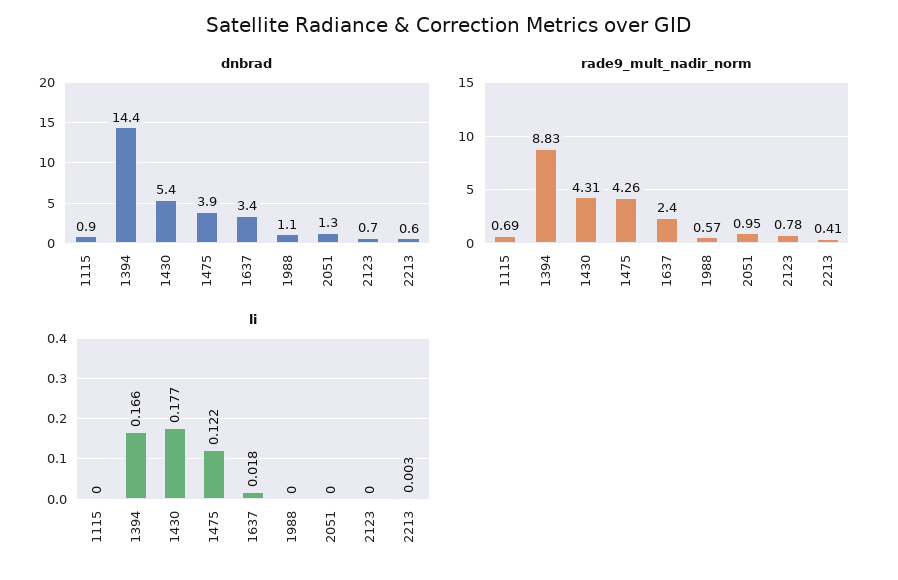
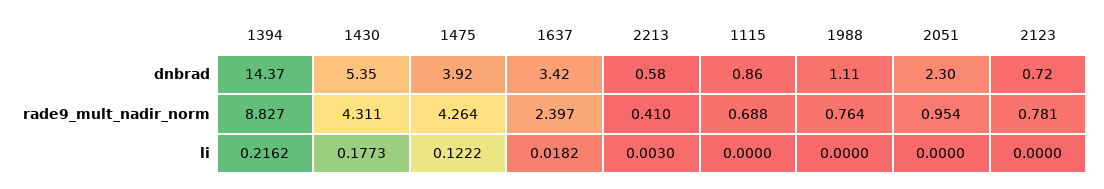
  {
    "dnbrad": {
      "1115": 0.86,
      "1394": 14.37,
      "1430": 5.35,
      "1475": 3.92,
      "1637": 3.42,
      "1988": 1.11,
-     "2051": 1.3,
+     "2051": 2.3,
      "2123": 0.72,
      "2213": 0.58
    },
    "rade9_mult_nadir_norm": {
      "1115": 0.688,
      "1394": 8.827,
      "1430": 4.311,
      "1475": 4.264,
      "1637": 2.397,
-     "1988": 0.57,
+     "1988": 0.764,
      "2051": 0.954,
      "2123": 0.781,
      "2213": 0.41
    },
    "li": {
      "1115": 0,
-     "1394": 0.166,
+     "1394": 0.2162,
      "1430": 0.1773,
      "1475": 0.1222,
      "1637": 0.0182,
      "1988": 0,
      "2051": 0,
      "2123": 0,
      "2213": 0.003
    }
  }

